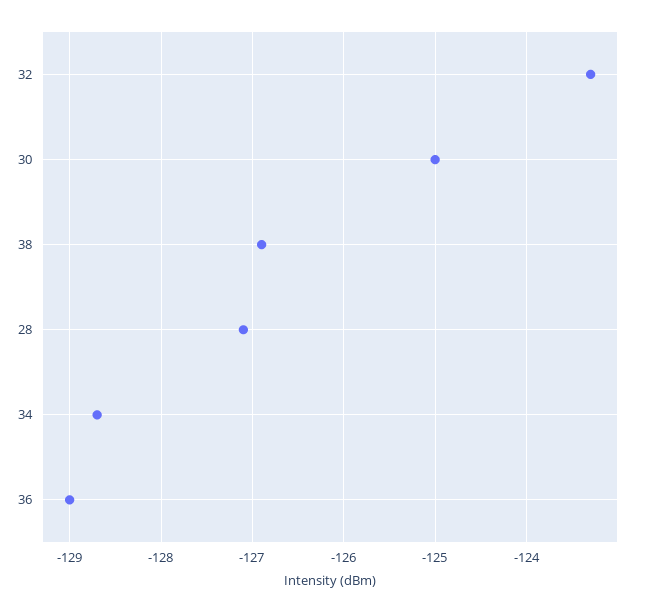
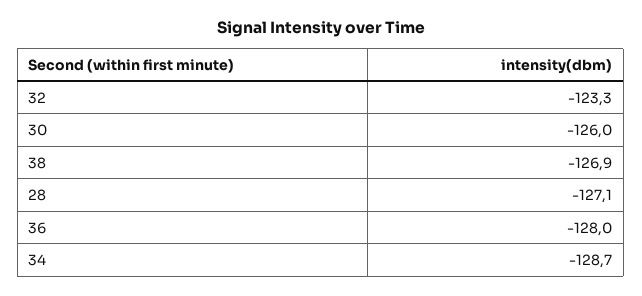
  {
    "32": -123.3,
-   "30": -125,
+   "30": -126,
    "38": -126.9,
    "28": -127.1,
    "34": -128.7,
-   "36": -129
+   "36": -128
  }

